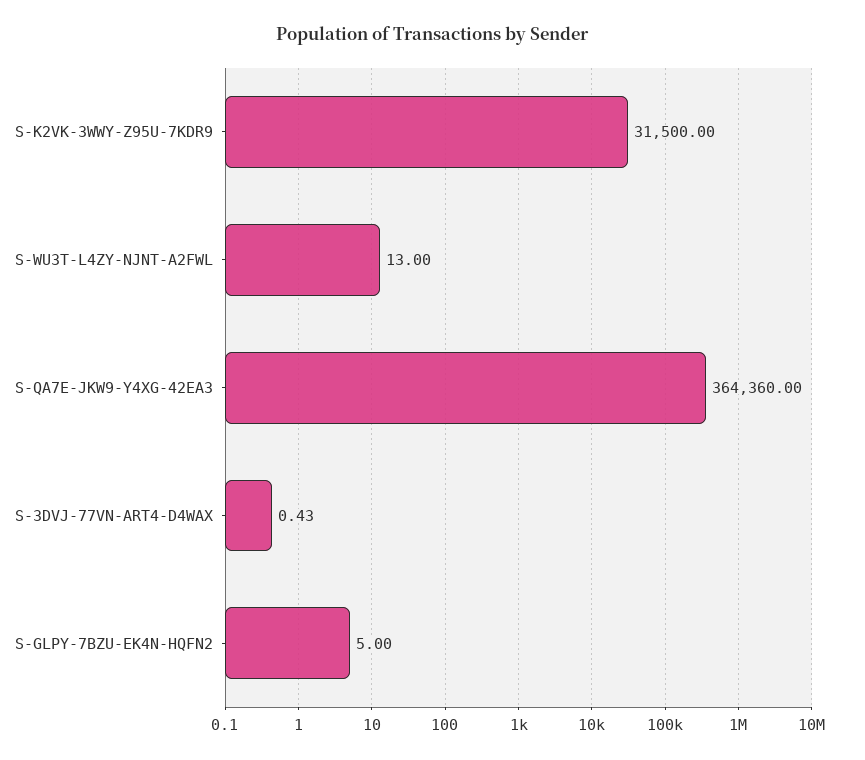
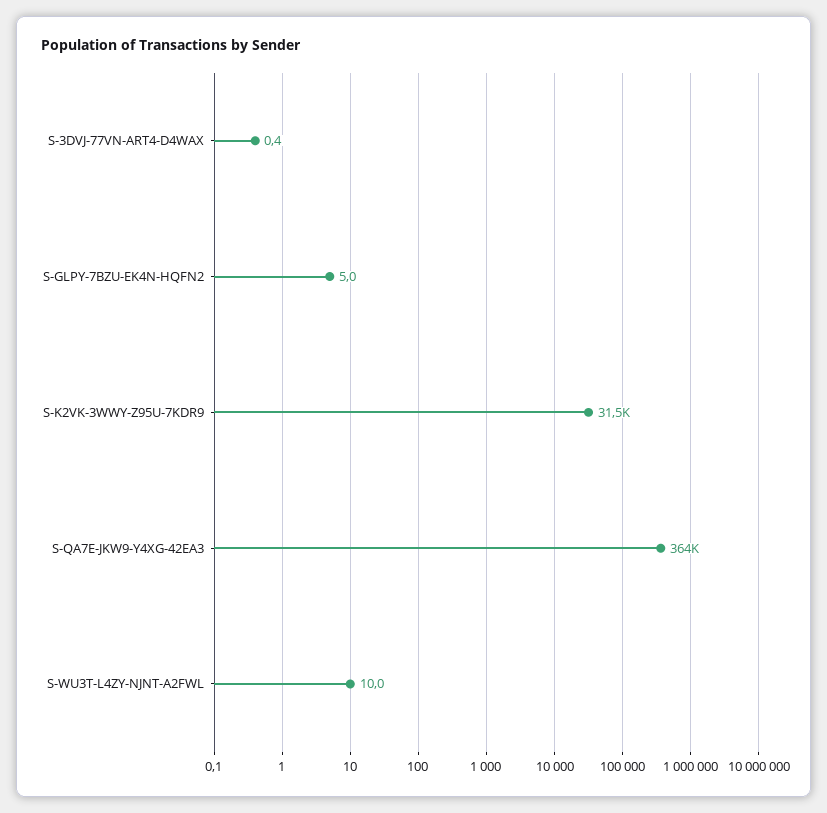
  {
    "S-K2VK-3WWY-Z95U-7KDR9": 31500,
-   "S-WU3T-L4ZY-NJNT-A2FWL": 13,
+   "S-WU3T-L4ZY-NJNT-A2FWL": 10,
    "S-QA7E-JKW9-Y4XG-42EA3": 364360,
    "S-3DVJ-77VN-ART4-D4WAX": 0.43,
    "S-GLPY-7BZU-EK4N-HQFN2": 5
  }

